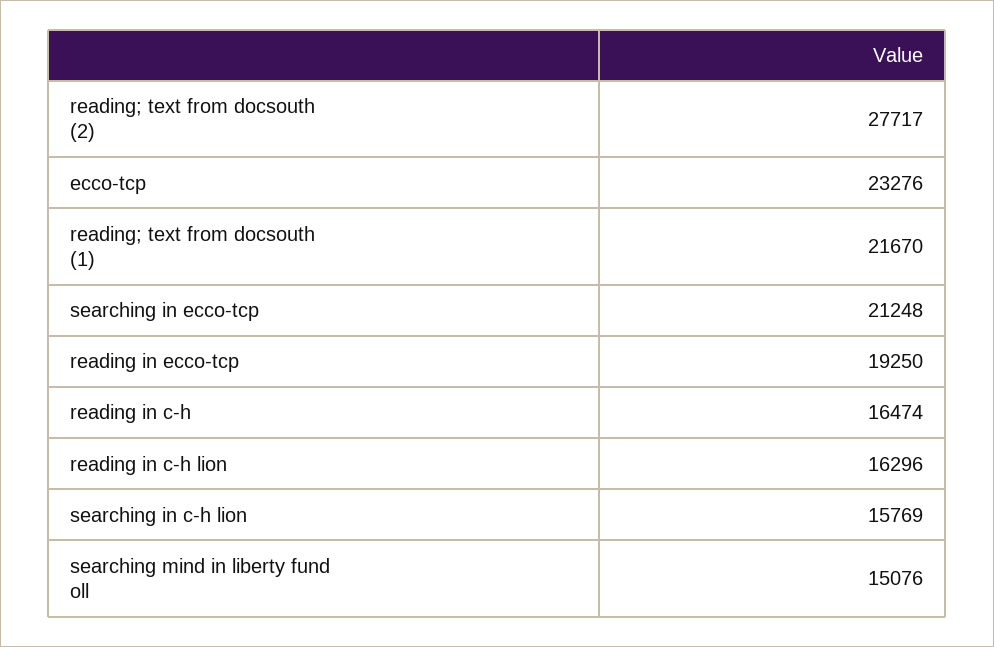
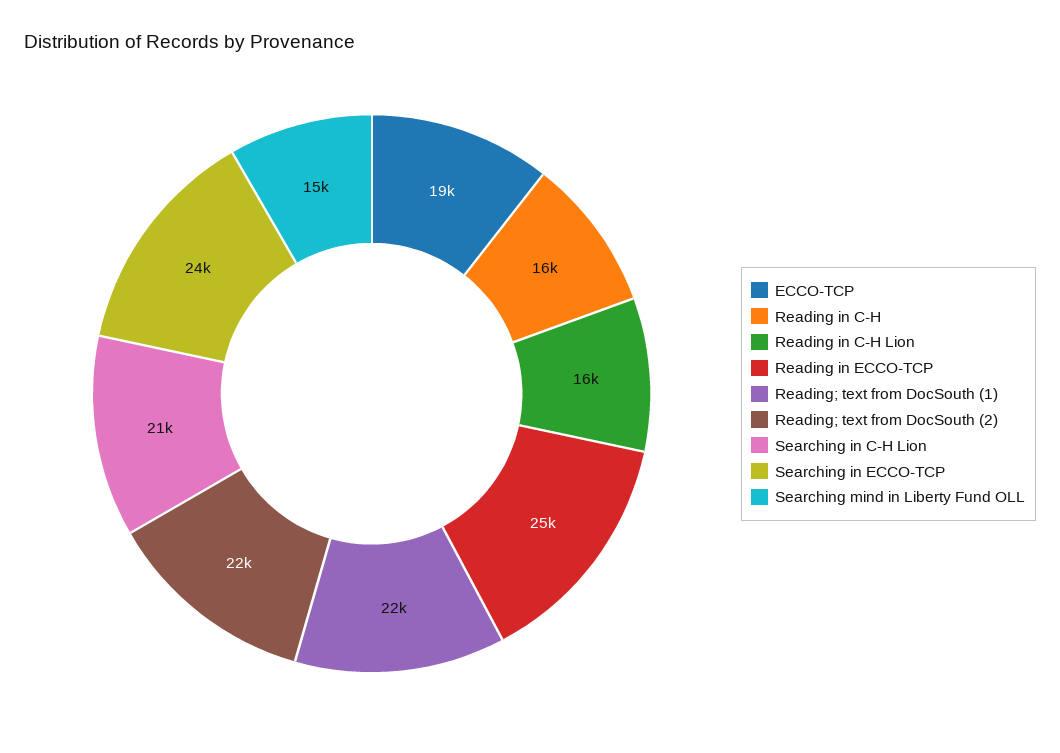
  {
-   "reading; text from docsouth (2)": 27717,
+   "reading; text from docsouth (2)": 22000,
-   "ecco-tcp": 23276,
+   "ecco-tcp": 19000,
    "reading; text from docsouth (1)": 21670,
-   "searching in ecco-tcp": 21248,
+   "searching in ecco-tcp": 24000,
-   "reading in ecco-tcp": 19250,
+   "reading in ecco-tcp": 25000,
    "reading in c-h": 16474,
    "reading in c-h lion": 16296,
-   "searching in c-h lion": 15769,
+   "searching in c-h lion": 21000,
    "searching mind in liberty fund oll": 15076
  }

